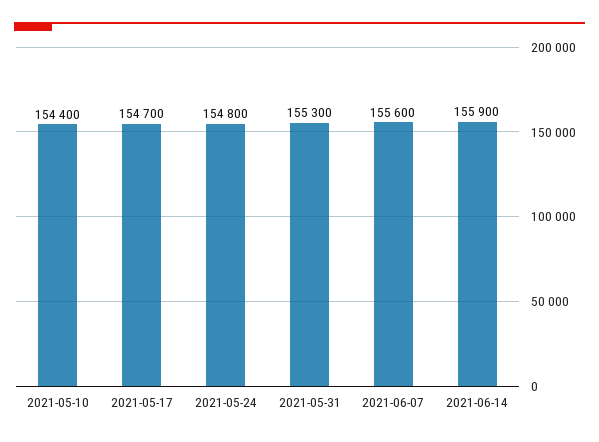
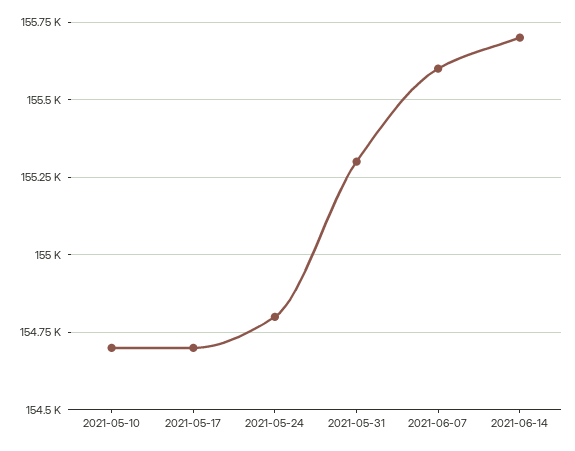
  {
-   "2021-05-10": 154400,
+   "2021-05-10": 154700,
    "2021-05-17": 154700,
    "2021-05-24": 154800,
    "2021-05-31": 155300,
    "2021-06-07": 155600,
-   "2021-06-14": 155900
+   "2021-06-14": 155700
  }

